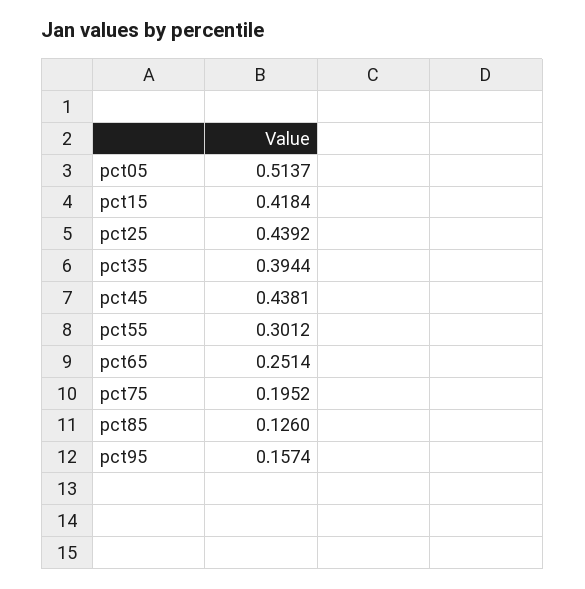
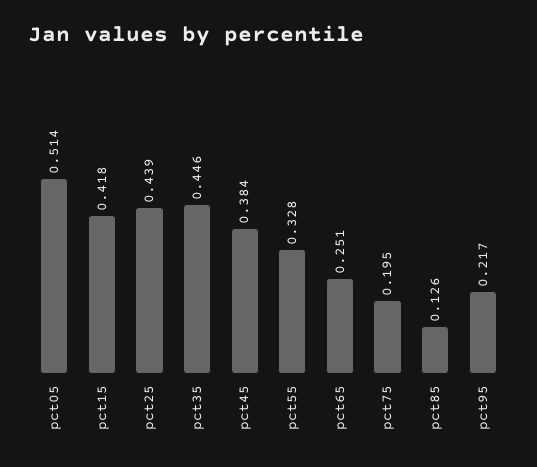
  {
    "pct05": 0.5137,
    "pct15": 0.4184,
    "pct25": 0.4392,
-   "pct35": 0.3944,
+   "pct35": 0.446,
-   "pct45": 0.4381,
+   "pct45": 0.384,
-   "pct55": 0.3012,
+   "pct55": 0.328,
    "pct65": 0.2514,
    "pct75": 0.1952,
    "pct85": 0.126,
-   "pct95": 0.1574
+   "pct95": 0.217
  }

